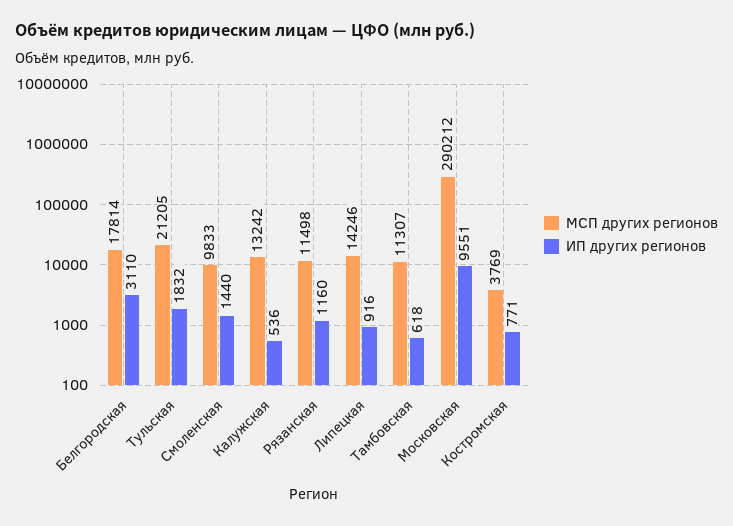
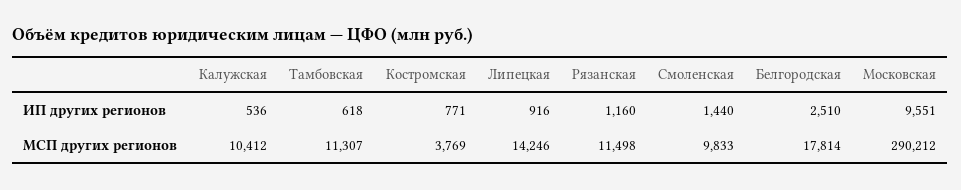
  {
    "МСП других регионов": {
      "Белгородская": 17814,
-     "Тульская": 21205,
      "Смоленская": 9833,
-     "Калужская": 13242,
+     "Калужская": 10412,
      "Рязанская": 11498,
      "Липецкая": 14246,
      "Тамбовская": 11307,
      "Московская": 290212,
      "Костромская": 3769
    },
    "ИП других регионов": {
-     "Белгородская": 3110,
+     "Белгородская": 2510,
-     "Тульская": 1832,
      "Смоленская": 1440,
      "Калужская": 536,
      "Рязанская": 1160,
      "Липецкая": 916,
      "Тамбовская": 618,
      "Московская": 9551,
      "Костромская": 771
    }
  }

